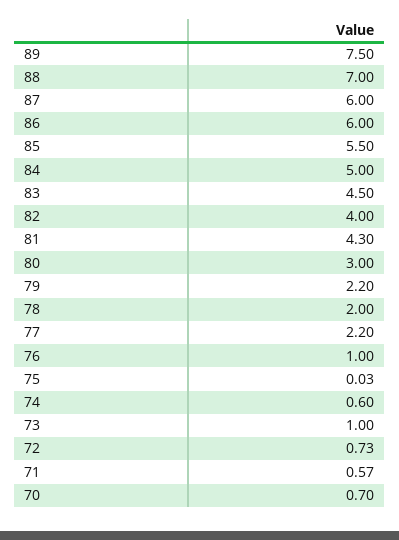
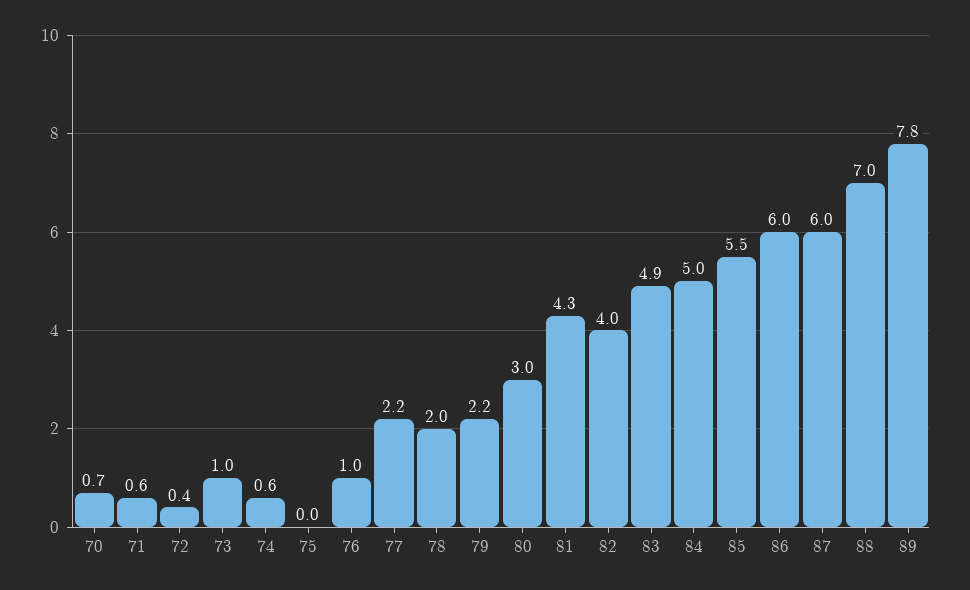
  {
-   "89": 7.5,
+   "89": 7.8,
    "88": 7,
    "87": 6,
    "86": 6,
    "85": 5.5,
    "84": 5,
-   "83": 4.5,
+   "83": 4.9,
    "82": 4,
    "81": 4.3,
    "80": 3,
    "79": 2.2,
    "78": 2,
    "77": 2.2,
    "76": 1,
    "75": 0.03,
    "74": 0.6,
    "73": 1,
-   "72": 0.73,
+   "72": 0.4,
    "71": 0.57,
    "70": 0.7
  }

